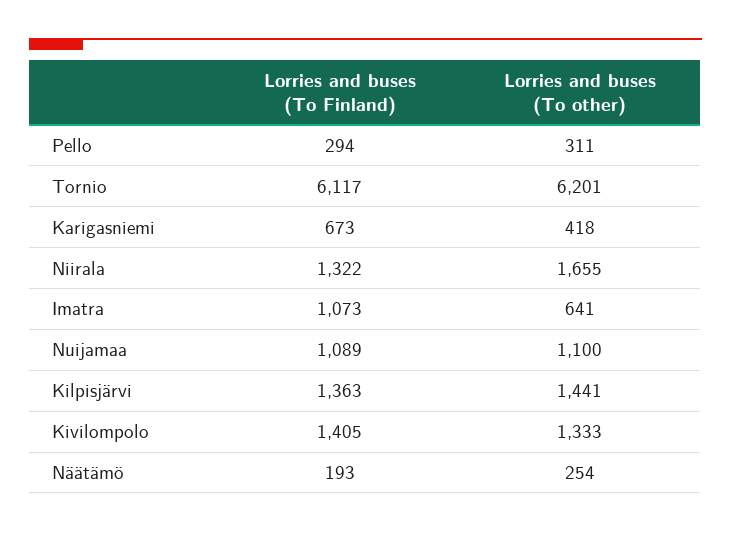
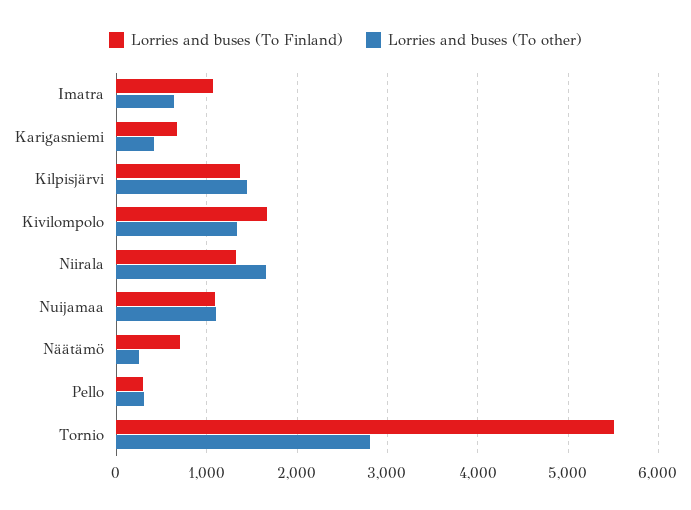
  {
    "Lorries and buses (To Finland)": {
      "Pello": 294,
-     "Tornio": 6117,
+     "Tornio": 5500,
      "Karigasniemi": 673,
      "Niirala": 1322,
      "Imatra": 1073,
      "Nuijamaa": 1089,
      "Kilpisjärvi": 1363,
-     "Kivilompolo": 1405,
+     "Kivilompolo": 1700,
-     "Näätämö": 193
+     "Näätämö": 700
    },
    "Lorries and buses (To other)": {
      "Pello": 311,
-     "Tornio": 6201,
+     "Tornio": 2800,
      "Karigasniemi": 418,
      "Niirala": 1655,
      "Imatra": 641,
      "Nuijamaa": 1100,
      "Kilpisjärvi": 1441,
      "Kivilompolo": 1333,
      "Näätämö": 254
    }
  }

